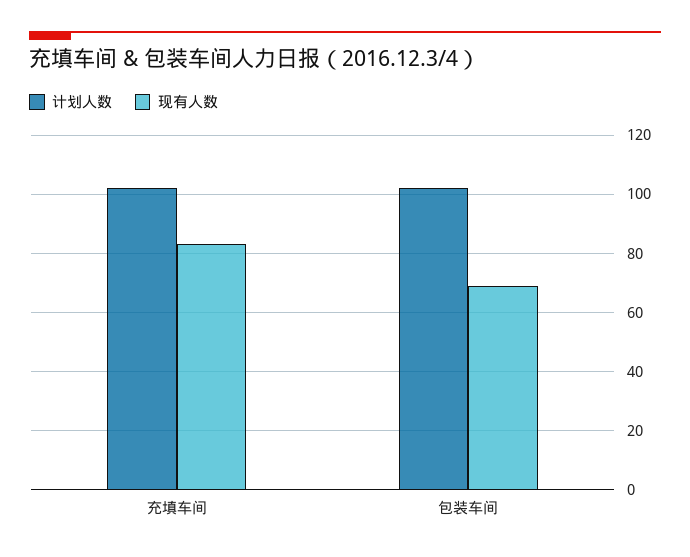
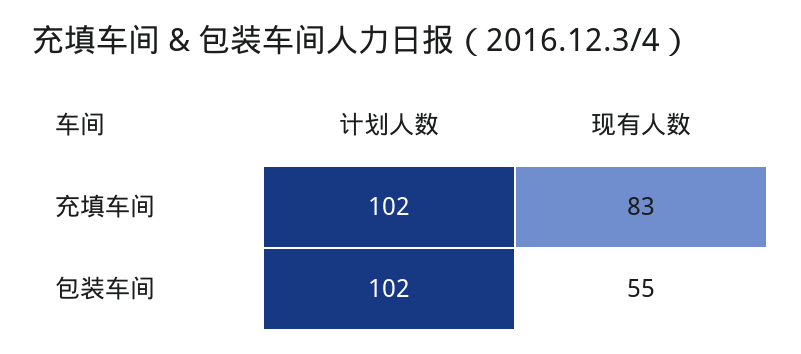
  {
    "计划人数": {
      "充填车间": 102,
      "包装车间": 102
    },
    "现有人数": {
      "充填车间": 83,
-     "包装车间": 70
+     "包装车间": 55
    }
  }

